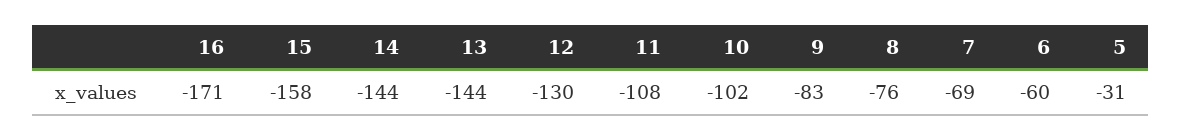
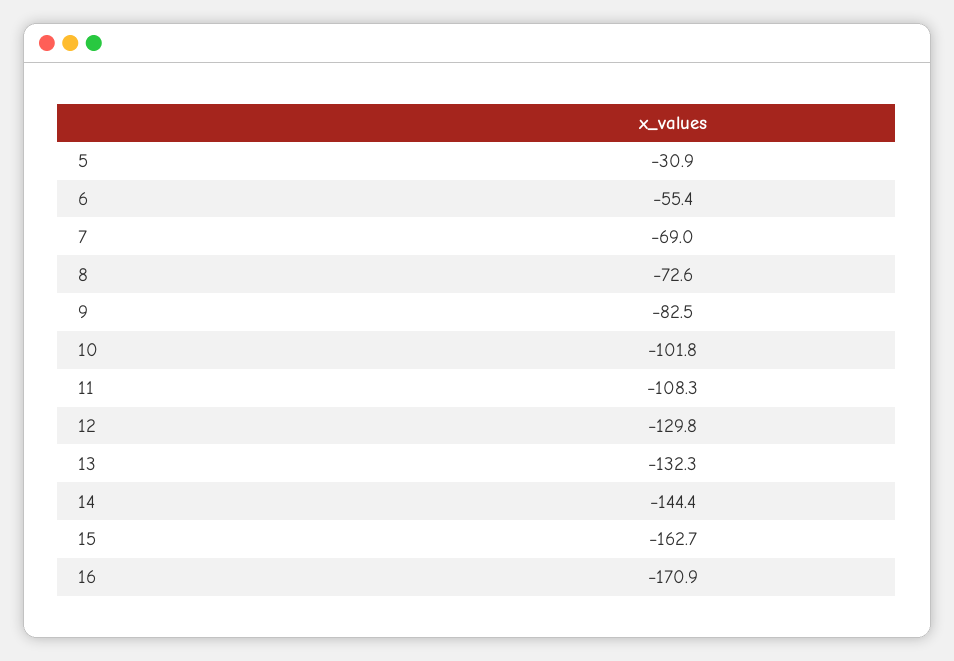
  {
    "16": -170.9,
-   "15": -158,
+   "15": -162.7,
    "14": -144.4,
-   "13": -144,
+   "13": -132.3,
    "12": -129.8,
    "11": -108.3,
    "10": -101.8,
    "9": -82.5,
-   "8": -76,
+   "8": -72.6,
    "7": -69,
-   "6": -60,
+   "6": -55.4,
    "5": -30.9
  }

